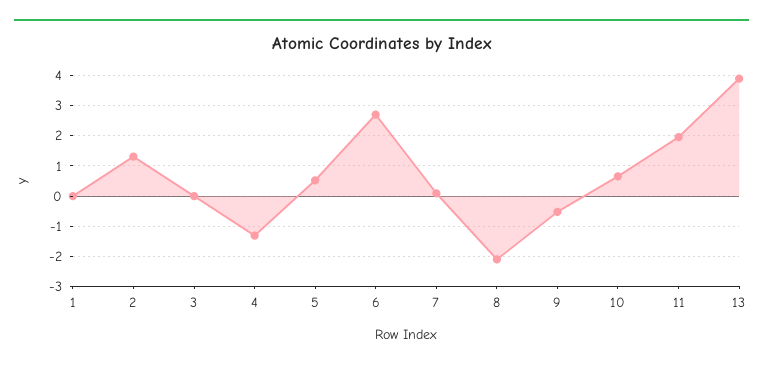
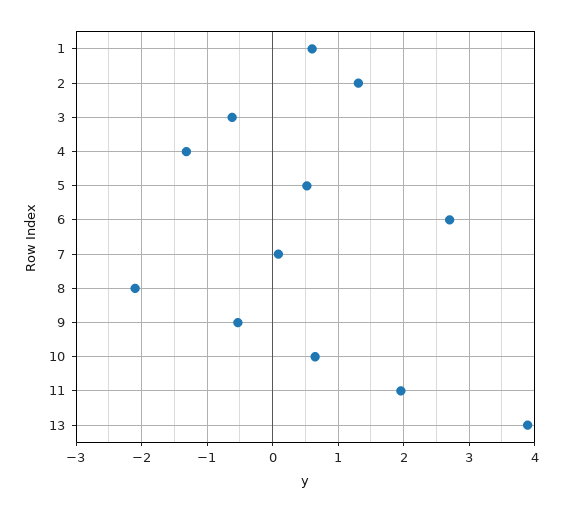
  {
-   "1": 0,
+   "1": 0.6,
    "2": 1.3,
-   "3": 0,
+   "3": -0.6,
    "4": -1.3,
    "5": 0.5,
    "6": 2.7,
    "7": 0.1,
    "8": -2.1,
    "9": -0.5,
    "10": 0.6,
    "11": 2,
    "13": 3.9
  }

